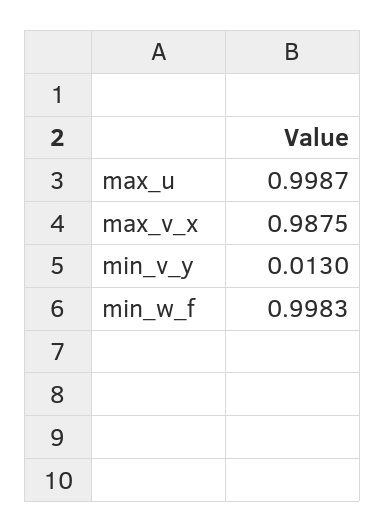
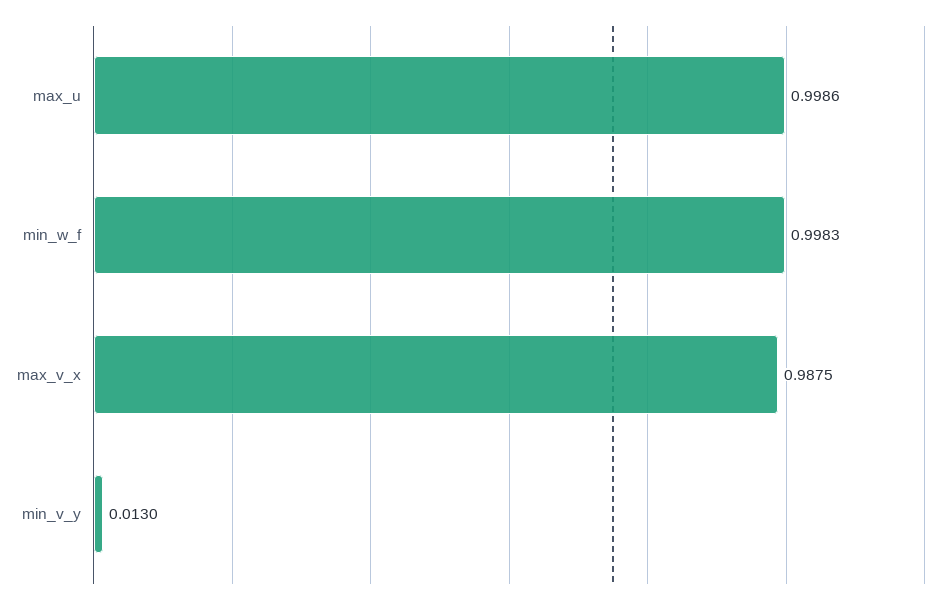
  {
-   "max_u": 0.9987,
+   "max_u": 0.9986,
    "max_v_x": 0.9875,
    "min_v_y": 0.013,
    "min_w_f": 0.9983
  }

